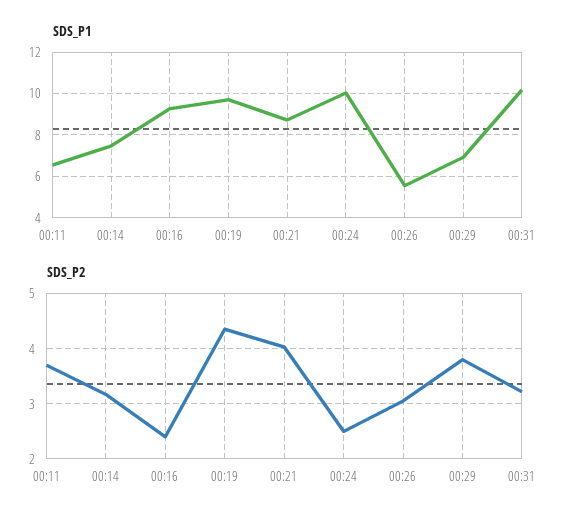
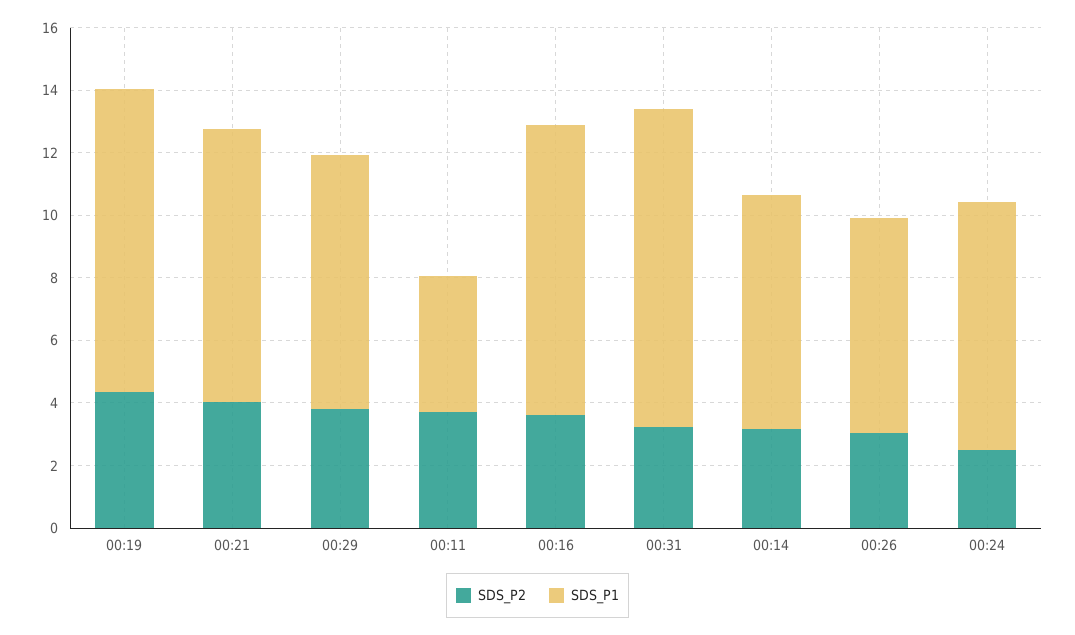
  {
    "SDS_P1": {
-     "00:11": 6.5,
+     "00:11": 4.5,
      "00:14": 7.5,
      "00:16": 9.5,
      "00:19": 9.5,
      "00:21": 8.5,
-     "00:24": 10,
+     "00:24": 8,
-     "00:26": 5.5,
+     "00:26": 7,
-     "00:29": 7,
+     "00:29": 8,
      "00:31": 10
    },
    "SDS_P2": {
      "00:11": 3.8,
      "00:14": 3.2,
-     "00:16": 2.4,
+     "00:16": 3.5,
      "00:19": 4.4,
      "00:21": 4,
      "00:24": 2.6,
      "00:26": 3,
      "00:29": 3.8,
      "00:31": 3.2
    }
  }

